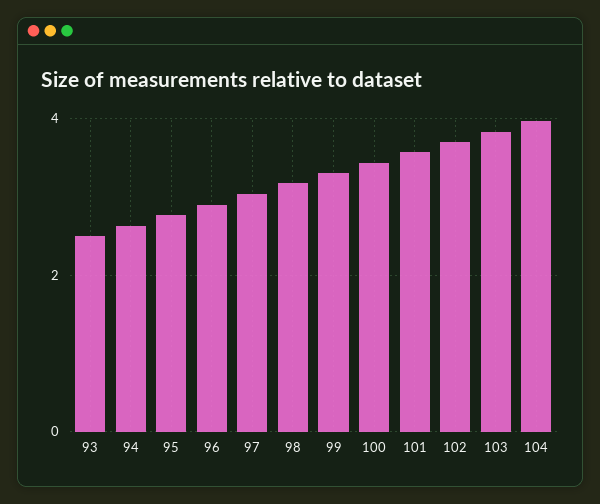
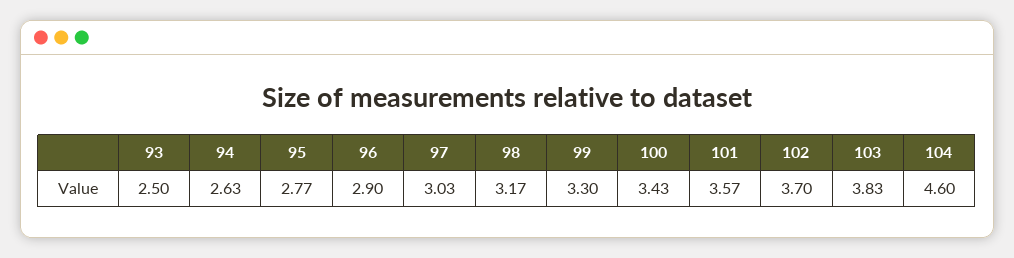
  {
    "93": 2.5,
    "94": 2.63,
    "95": 2.77,
    "96": 2.9,
    "97": 3.03,
    "98": 3.17,
    "99": 3.3,
    "100": 3.43,
    "101": 3.57,
    "102": 3.7,
    "103": 3.83,
-   "104": 4
+   "104": 4.6
  }

